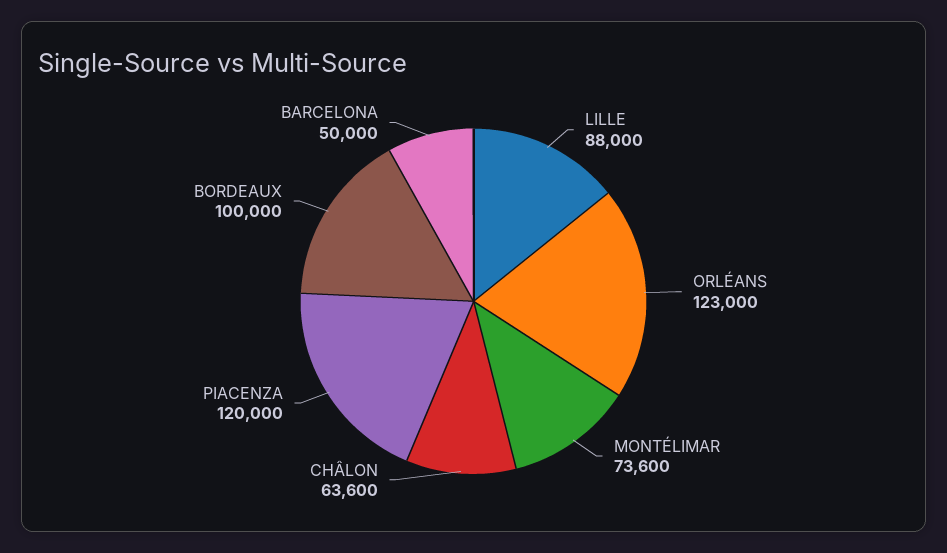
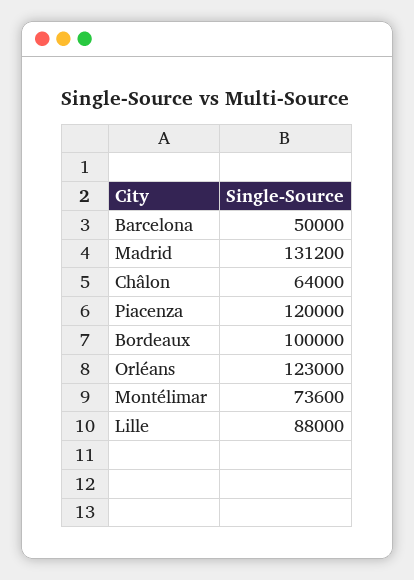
  {
    "LILLE": 88000,
    "ORLÉANS": 123000,
    "MONTÉLIMAR": 73600,
-   "CHÂLON": 63600,
+   "CHÂLON": 64000,
    "PIACENZA": 120000,
    "BORDEAUX": 100000,
-   "BARCELONA": 50000
+   "BARCELONA": 50000,
+   "Madrid": 131200
  }

